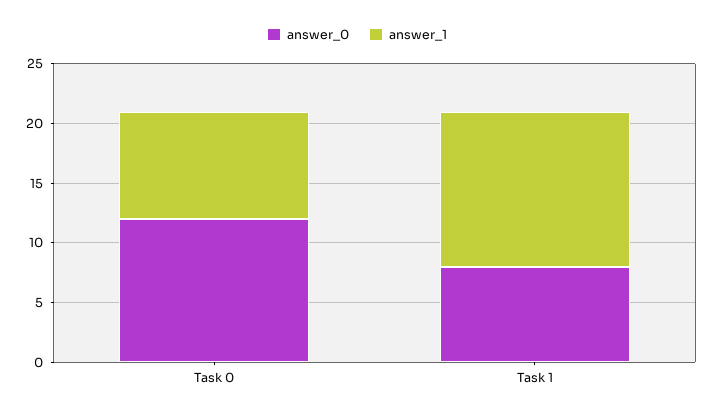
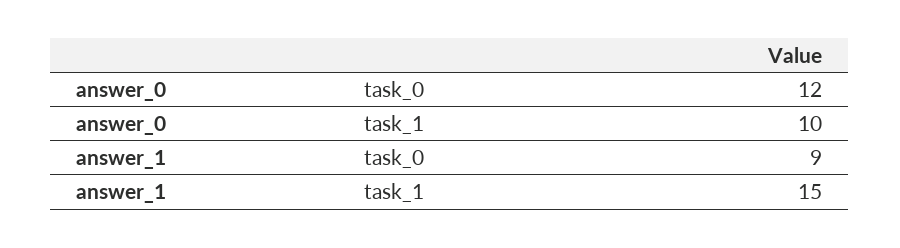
  {
    "answer_0": {
      "Task 0": 12,
-     "Task 1": 8
+     "Task 1": 10
    },
    "answer_1": {
      "Task 0": 9,
-     "Task 1": 13
+     "Task 1": 15
    }
  }

